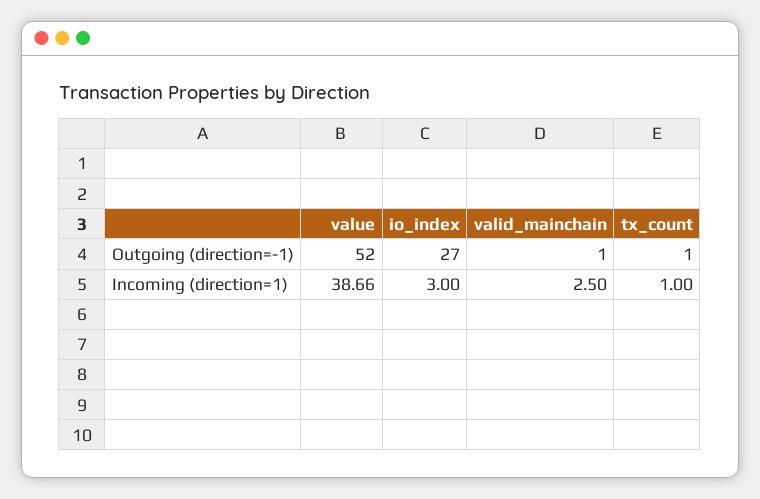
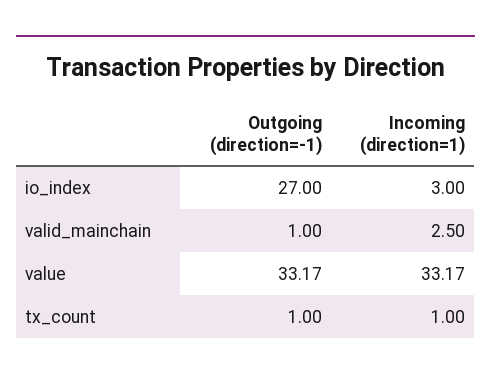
  {
    "value": {
-     "Outgoing (direction=-1)": 52,
+     "Outgoing (direction=-1)": 33.17,
-     "Incoming (direction=1)": 38.66
+     "Incoming (direction=1)": 33.17
    },
    "io_index": {
      "Outgoing (direction=-1)": 27,
      "Incoming (direction=1)": 3
    },
    "valid_mainchain": {
      "Outgoing (direction=-1)": 1,
      "Incoming (direction=1)": 2.5
    },
    "tx_count": {
      "Outgoing (direction=-1)": 1,
      "Incoming (direction=1)": 1
    }
  }

